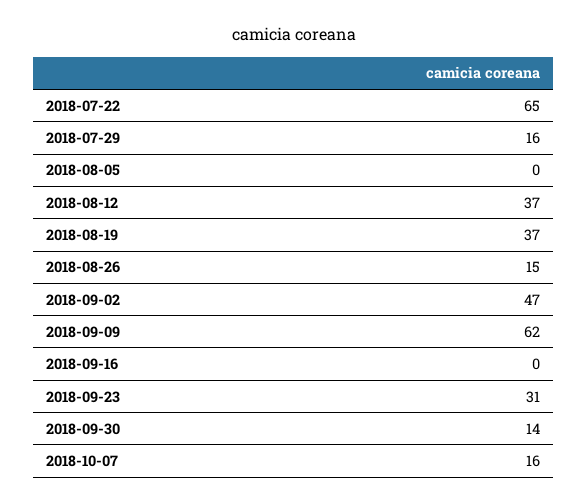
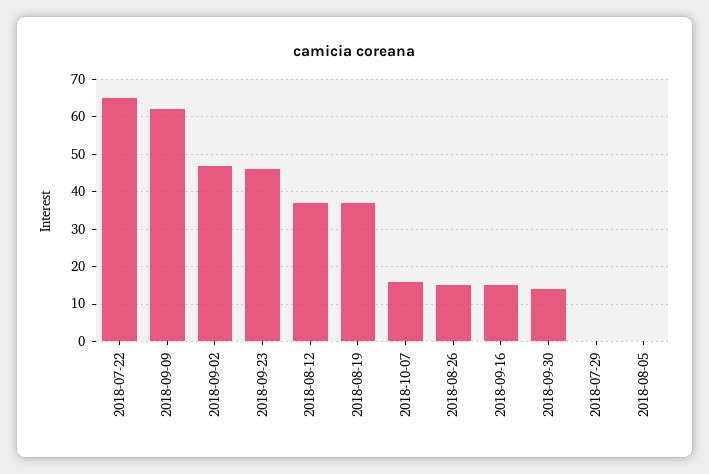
  {
    "2018-07-22": 65,
-   "2018-07-29": 16,
+   "2018-07-29": 0,
    "2018-08-05": 0,
    "2018-08-12": 37,
    "2018-08-19": 37,
    "2018-08-26": 15,
    "2018-09-02": 47,
    "2018-09-09": 62,
-   "2018-09-16": 0,
+   "2018-09-16": 15,
-   "2018-09-23": 31,
+   "2018-09-23": 45,
    "2018-09-30": 14,
    "2018-10-07": 16
  }

